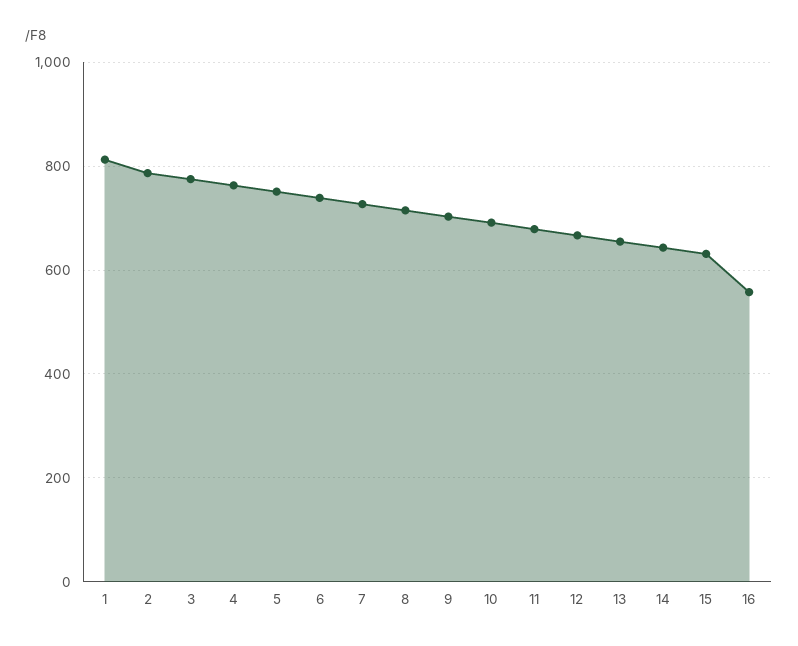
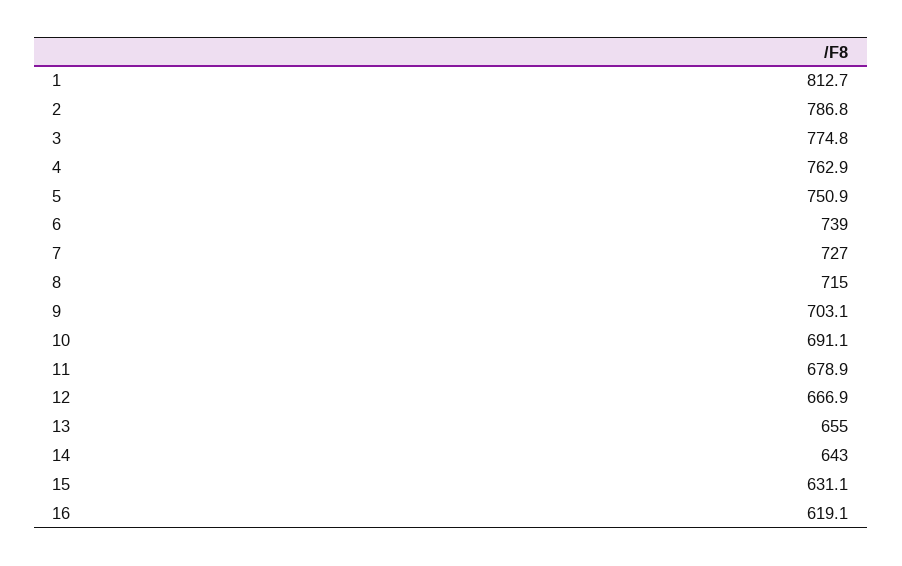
  {
    "1": 812.7,
    "2": 786.8,
    "3": 774.8,
    "4": 762.9,
    "5": 750.9,
    "6": 739,
    "7": 727,
    "8": 715,
    "9": 703.1,
    "10": 691.1,
    "11": 678.9,
    "12": 666.9,
    "13": 655,
    "14": 643,
    "15": 631.1,
-   "16": 560
+   "16": 619.1
  }

